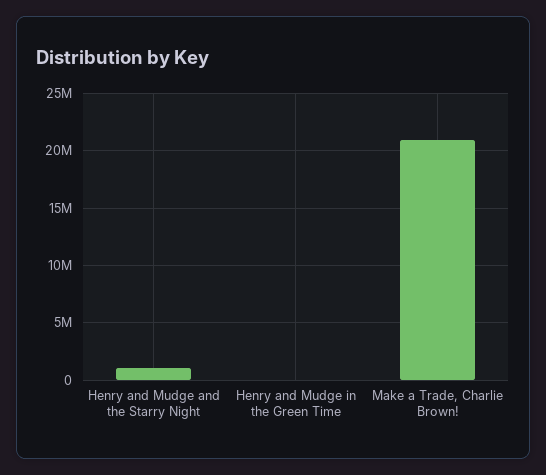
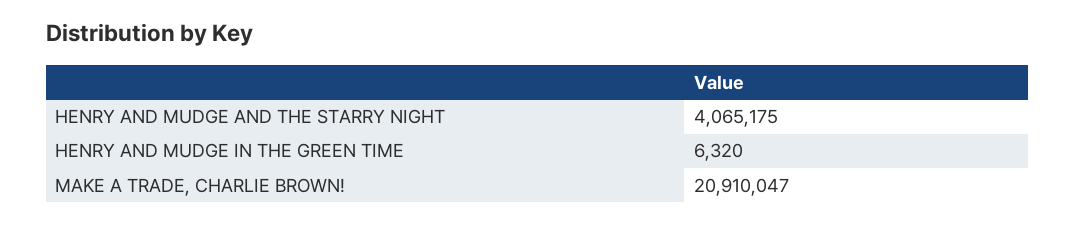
  {
-   "Henry and Mudge and the Starry Night": 1000000,
+   "Henry and Mudge and the Starry Night": 4065175,
    "Henry and Mudge in the Green Time": 6320,
    "Make a Trade, Charlie Brown!": 20910047
  }

